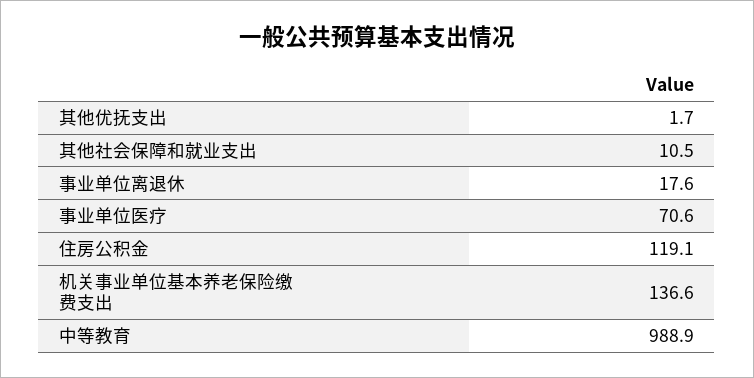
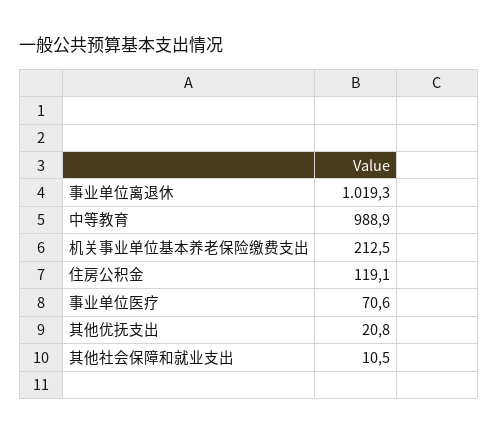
  {
-   "其他优抚支出": 1.7,
+   "其他优抚支出": 20.8,
    "其他社会保障和就业支出": 10.5,
-   "事业单位离退休": 17.6,
+   "事业单位离退休": 1019.3,
    "事业单位医疗": 70.6,
    "住房公积金": 119.1,
-   "机关事业单位基本养老保险缴费支出": 136.6,
+   "机关事业单位基本养老保险缴费支出": 212.5,
    "中等教育": 988.9
  }

